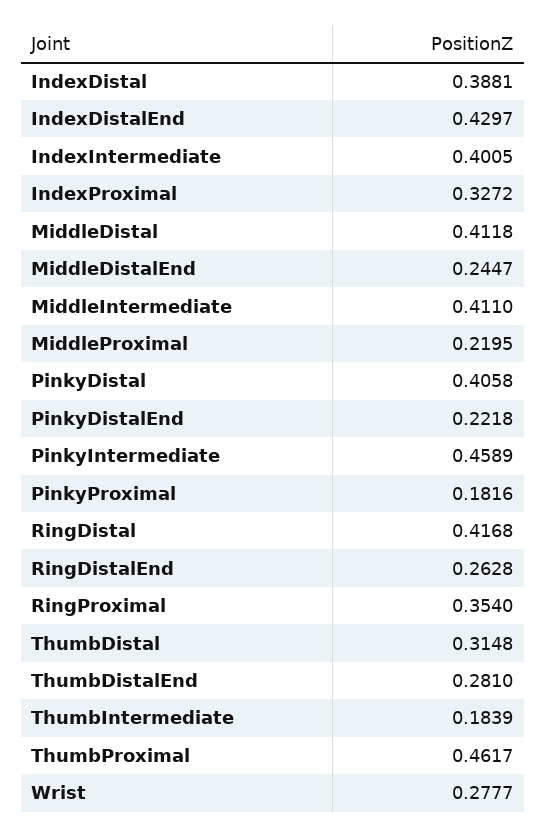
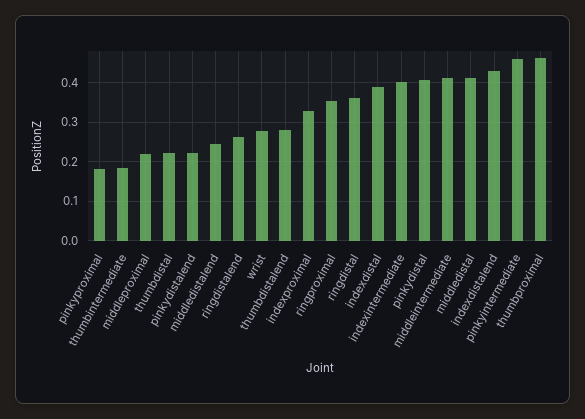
  {
    "IndexDistal": 0.3881,
    "IndexDistalEnd": 0.4297,
    "IndexIntermediate": 0.4005,
    "IndexProximal": 0.3272,
    "MiddleDistal": 0.4118,
    "MiddleDistalEnd": 0.2447,
    "MiddleIntermediate": 0.411,
    "MiddleProximal": 0.2195,
    "PinkyDistal": 0.4058,
    "PinkyDistalEnd": 0.2218,
    "PinkyIntermediate": 0.4589,
    "PinkyProximal": 0.1816,
-   "RingDistal": 0.4168,
+   "RingDistal": 0.36,
    "RingDistalEnd": 0.2628,
    "RingProximal": 0.354,
-   "ThumbDistal": 0.3148,
+   "ThumbDistal": 0.22,
    "ThumbDistalEnd": 0.281,
    "ThumbIntermediate": 0.1839,
    "ThumbProximal": 0.4617,
    "Wrist": 0.2777
  }

